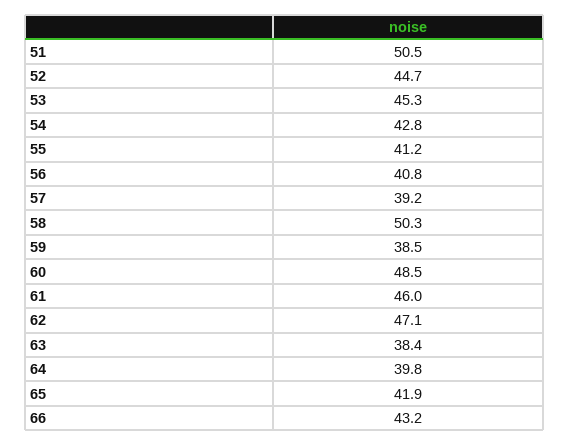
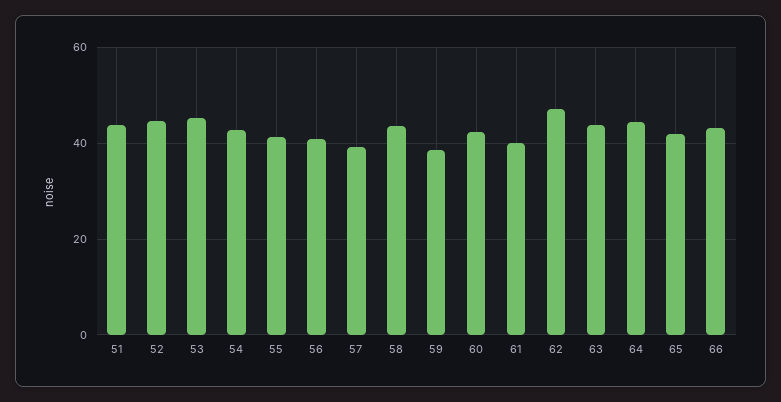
  {
-   "51": 50.5,
+   "51": 44,
    "52": 44.7,
    "53": 45.3,
    "54": 42.8,
    "55": 41.2,
    "56": 40.8,
    "57": 39.2,
-   "58": 50.3,
+   "58": 44,
    "59": 38.5,
-   "60": 48.5,
+   "60": 42,
-   "61": 46,
+   "61": 40,
    "62": 47.1,
-   "63": 38.4,
+   "63": 44,
-   "64": 39.8,
+   "64": 44,
    "65": 41.9,
    "66": 43.2
  }

